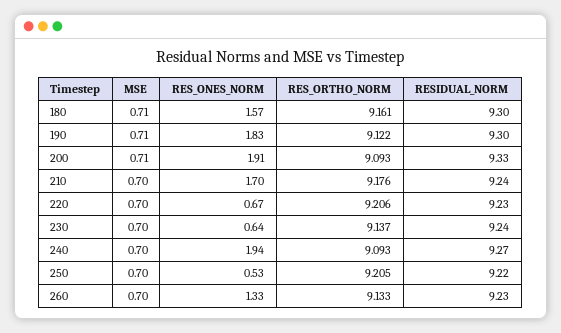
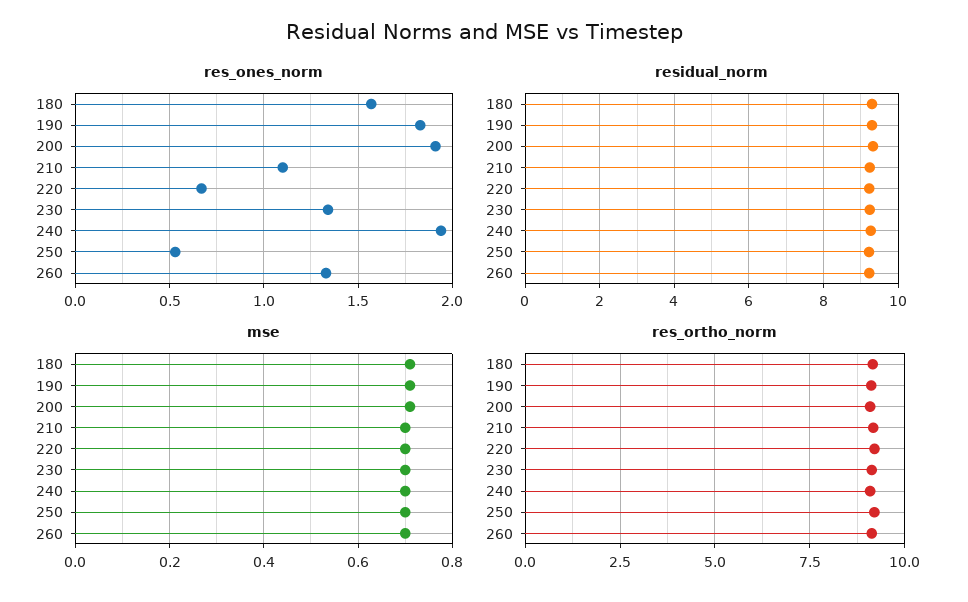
  {
    "MSE": {
      "180": 0.71,
      "190": 0.71,
      "200": 0.71,
      "210": 0.7,
      "220": 0.7,
      "230": 0.7,
      "240": 0.7,
      "250": 0.7,
      "260": 0.7
    },
    "RES_ONES_NORM": {
      "180": 1.57,
      "190": 1.83,
      "200": 1.91,
-     "210": 1.7,
+     "210": 1.1,
      "220": 0.67,
-     "230": 0.64,
+     "230": 1.35,
      "240": 1.94,
      "250": 0.53,
      "260": 1.33
    },
    "RES_ORTHO_NORM": {
      "180": 9.161,
      "190": 9.122,
      "200": 9.093,
      "210": 9.176,
      "220": 9.206,
      "230": 9.137,
      "240": 9.093,
      "250": 9.205,
      "260": 9.133
    },
    "RESIDUAL_NORM": {
      "180": 9.3,
      "190": 9.3,
      "200": 9.33,
      "210": 9.24,
      "220": 9.23,
      "230": 9.24,
      "240": 9.27,
      "250": 9.22,
      "260": 9.23
    }
  }

